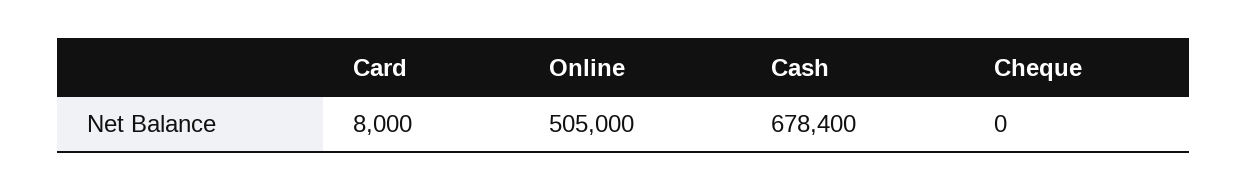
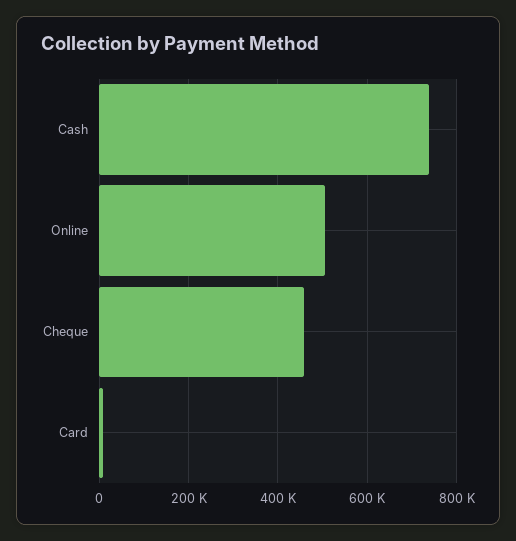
  {
    "Card": 8000,
    "Online": 505000,
-   "Cash": 678400,
+   "Cash": 740000,
-   "Cheque": 0
+   "Cheque": 460000
  }

